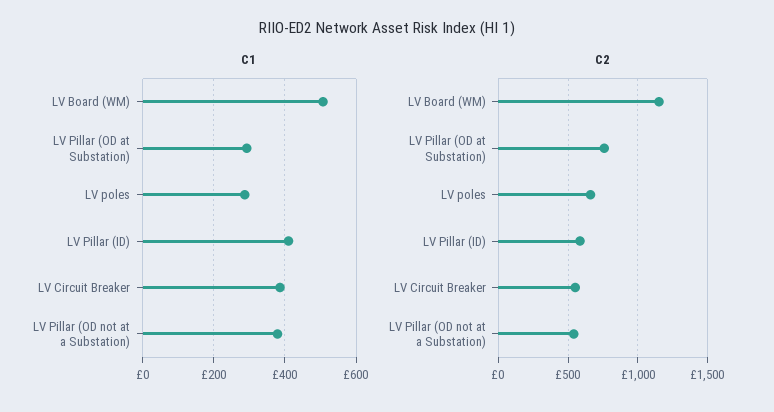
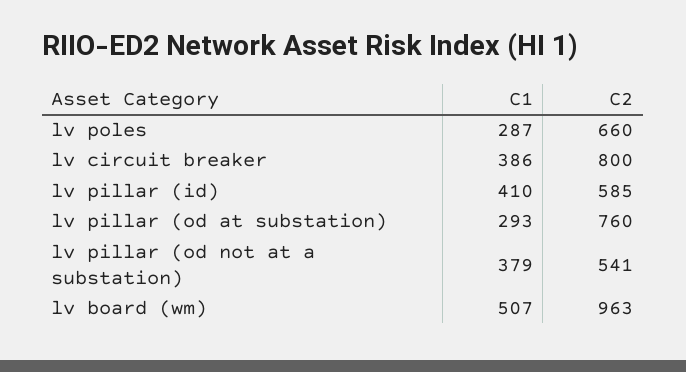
  {
    "C1": {
      "LV Board (WM)": 507,
      "LV Pillar (OD at Substation)": 293,
      "LV poles": 287,
      "LV Pillar (ID)": 410,
      "LV Circuit Breaker": 386,
      "LV Pillar (OD not at a Substation)": 379
    },
    "C2": {
-     "LV Board (WM)": 1150,
+     "LV Board (WM)": 963,
      "LV Pillar (OD at Substation)": 760,
      "LV poles": 660,
      "LV Pillar (ID)": 585,
-     "LV Circuit Breaker": 550,
+     "LV Circuit Breaker": 800,
      "LV Pillar (OD not at a Substation)": 541
    }
  }

